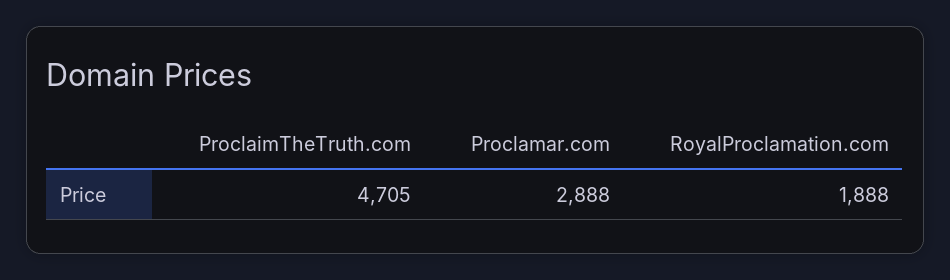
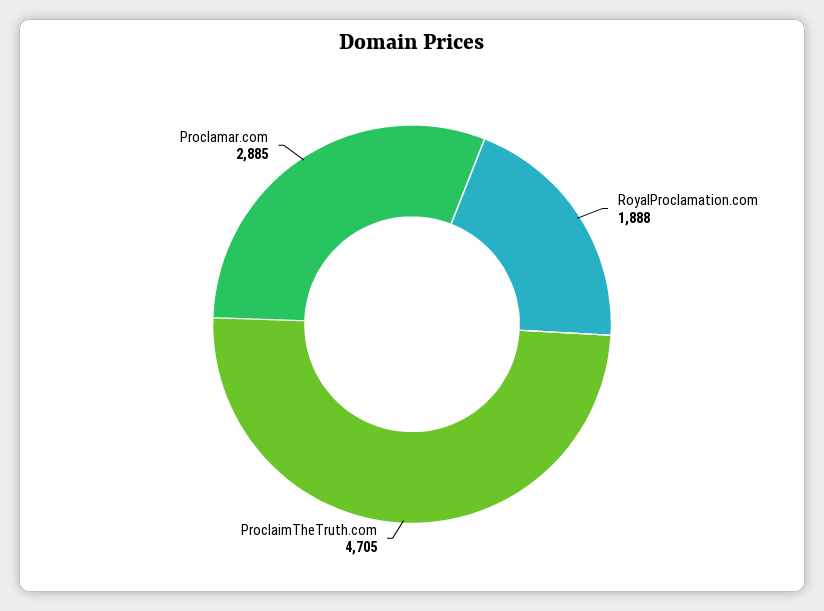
  {
    "ProclaimTheTruth.com": 4705,
-   "Proclamar.com": 2888,
+   "Proclamar.com": 2885,
    "RoyalProclamation.com": 1888
  }

